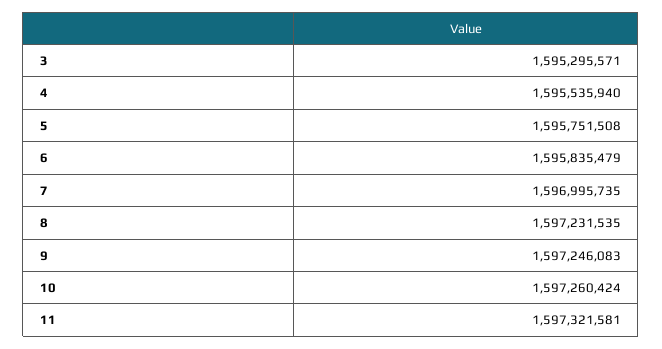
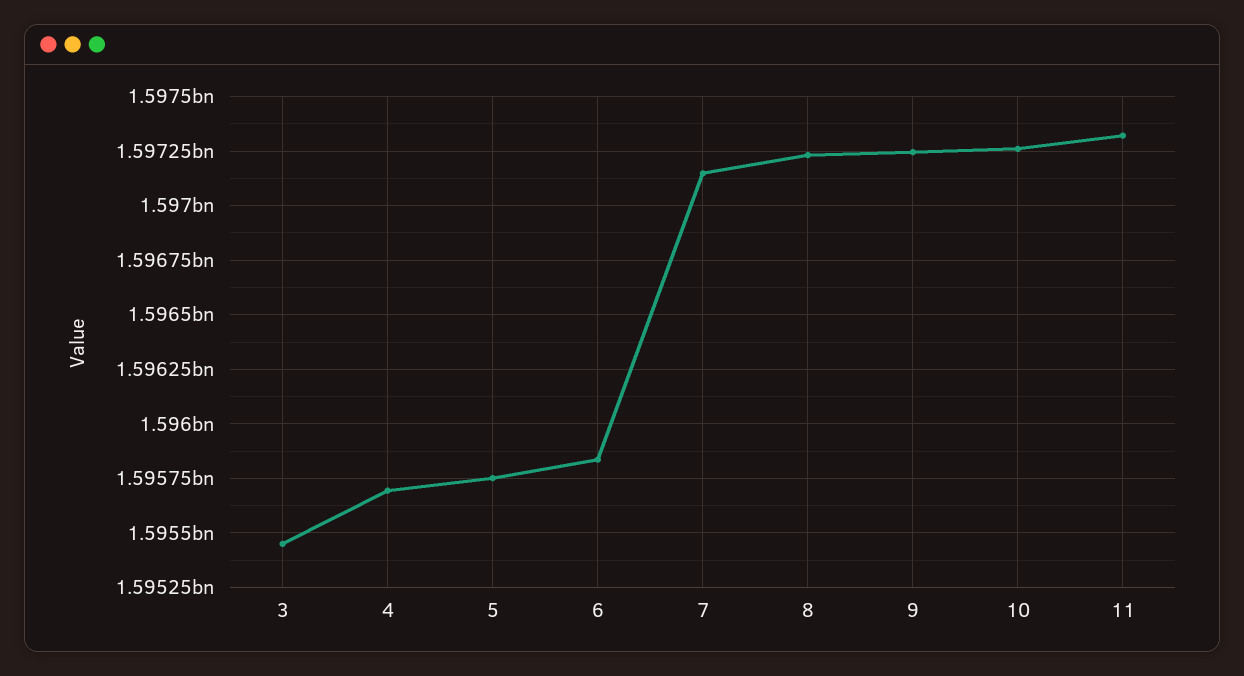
  {
-   "3": 1595295571,
+   "3": 1595450000,
-   "4": 1595535940,
+   "4": 1595700000,
    "5": 1595751508,
    "6": 1595835479,
-   "7": 1596995735,
+   "7": 1597150000,
    "8": 1597231535,
    "9": 1597246083,
    "10": 1597260424,
    "11": 1597321581
  }

